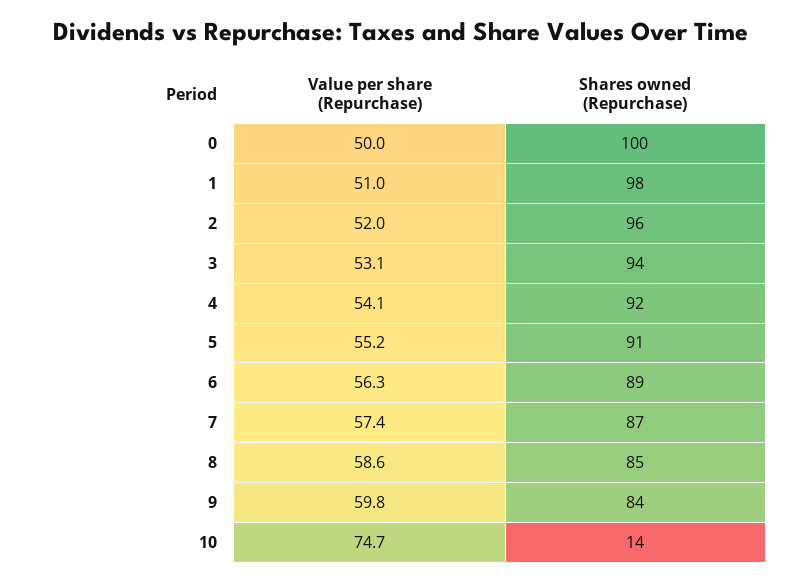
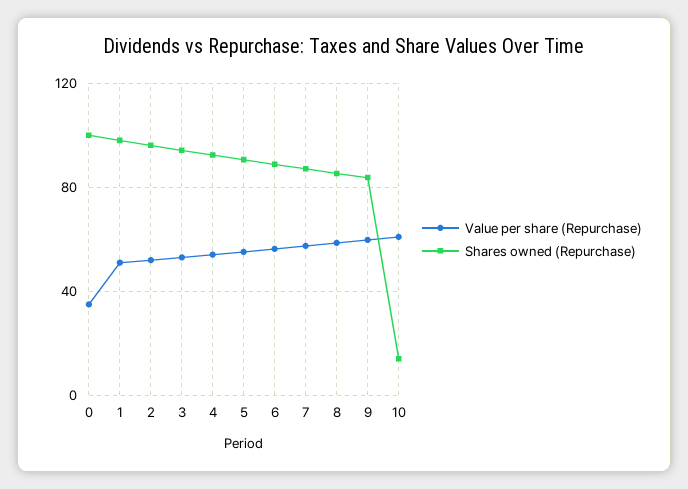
  {
    "Value per share (Repurchase)": {
-     "0": 50,
+     "0": 35,
      "1": 51,
      "2": 52,
      "3": 53.1,
      "4": 54.1,
      "5": 55.2,
      "6": 56.3,
      "7": 57.4,
      "8": 58.6,
      "9": 59.8,
-     "10": 74.7
+     "10": 60
    },
    "Shares owned (Repurchase)": {
      "0": 100,
      "1": 98,
      "2": 96,
      "3": 94,
      "4": 92,
      "5": 91,
      "6": 89,
      "7": 87,
      "8": 85,
      "9": 84,
      "10": 14
    }
  }

